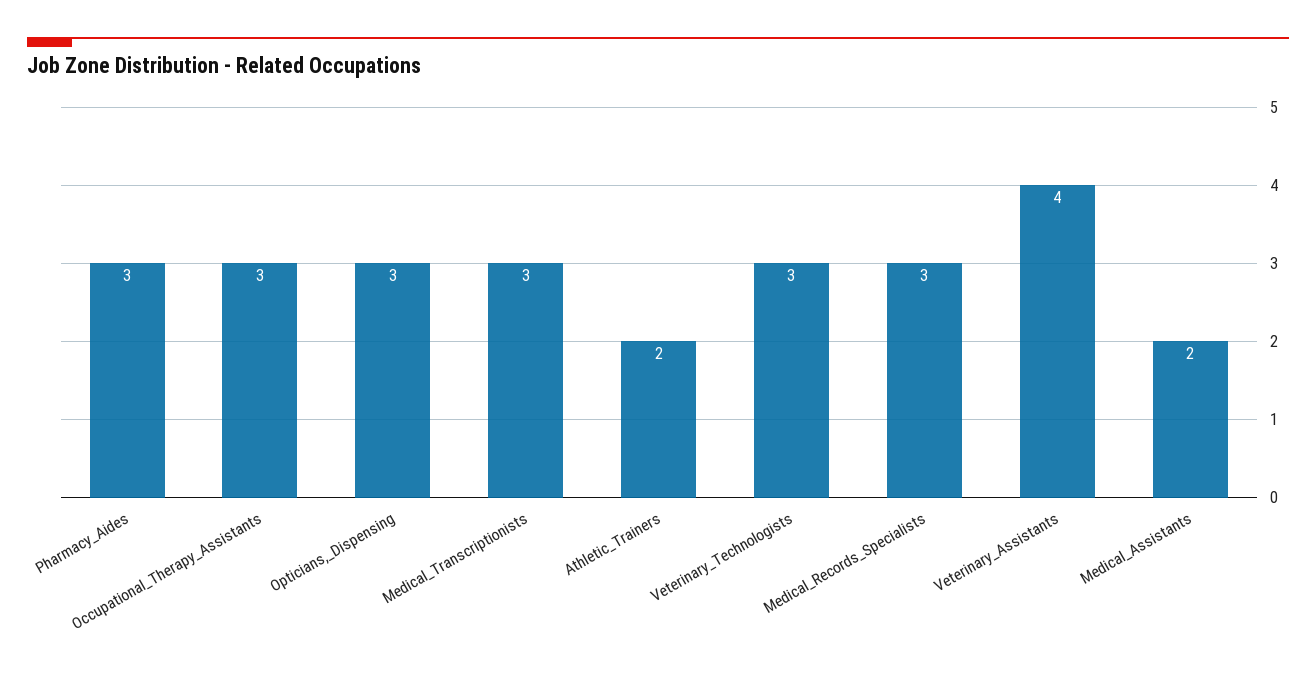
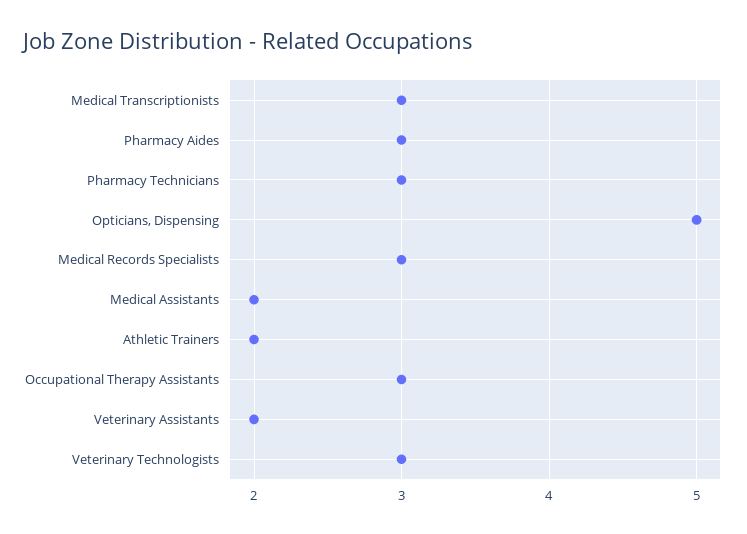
  {
    "Pharmacy_Aides": 3,
    "Occupational_Therapy_Assistants": 3,
-   "Opticians,_Dispensing": 3,
+   "Opticians,_Dispensing": 5,
    "Medical_Transcriptionists": 3,
    "Athletic_Trainers": 2,
    "Veterinary_Technologists": 3,
    "Medical_Records_Specialists": 3,
-   "Veterinary_Assistants": 4,
+   "Veterinary_Assistants": 2,
-   "Medical_Assistants": 2
+   "Medical_Assistants": 2,
+   "Pharmacy Technicians": 3
  }

